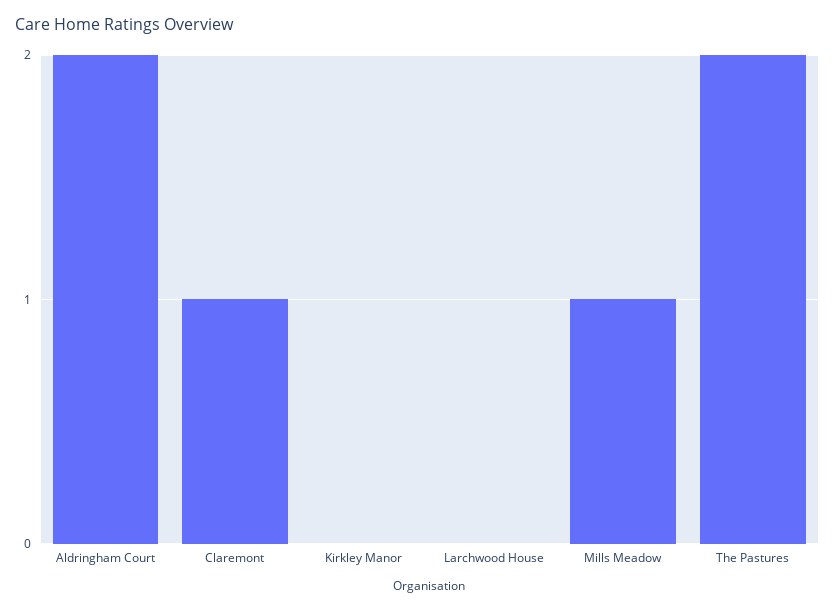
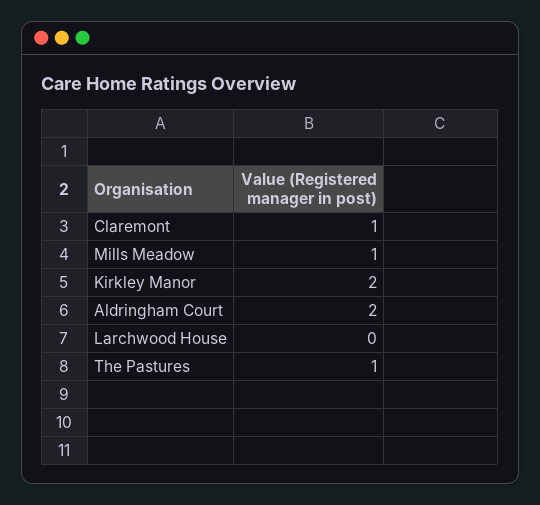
  {
    "Aldringham Court": 2,
    "Claremont": 1,
-   "Kirkley Manor": 0,
+   "Kirkley Manor": 2,
    "Larchwood House": 0,
    "Mills Meadow": 1,
-   "The Pastures": 2
+   "The Pastures": 1
  }

